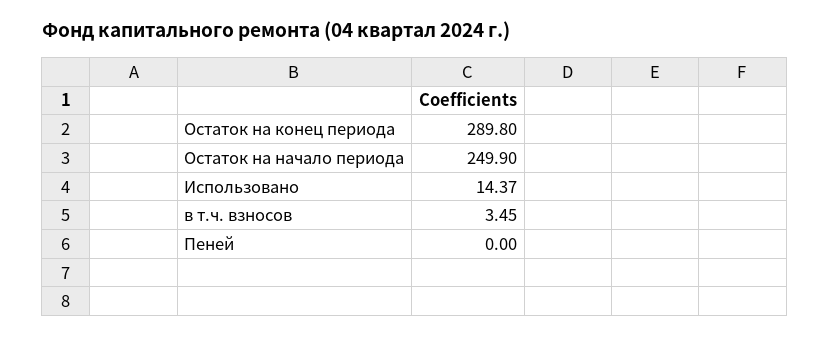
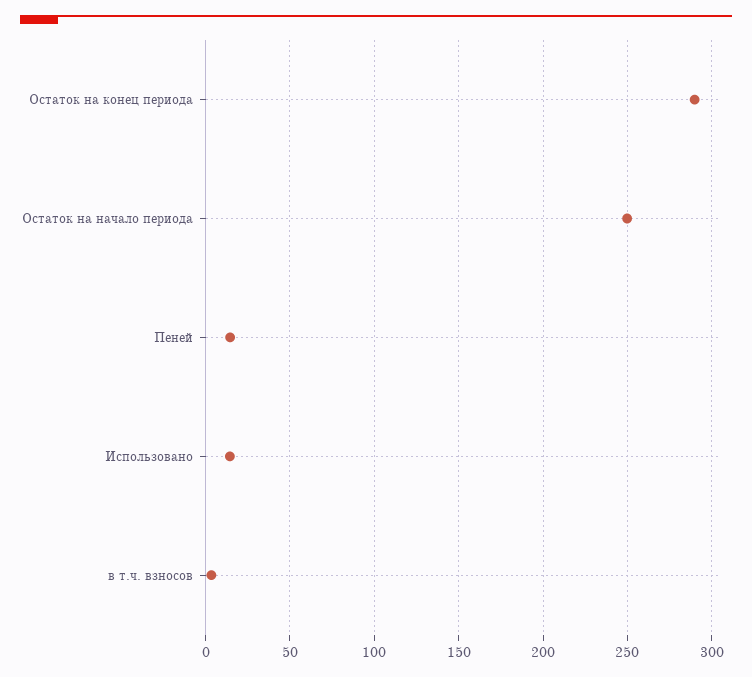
  {
    "Остаток на конец периода": 289.8,
    "Остаток на начало периода": 249.9,
    "Использовано": 14.37,
    "в т.ч. взносов": 3.45,
-   "Пеней": 0
+   "Пеней": 15
  }

